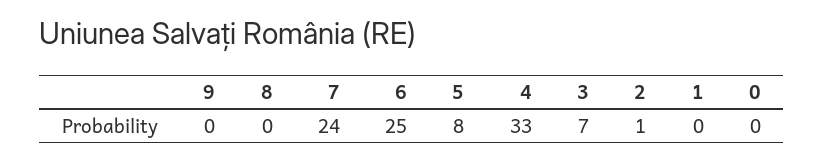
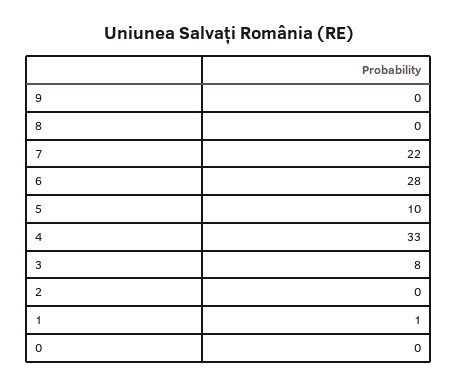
  {
    "9": 0,
    "8": 0,
-   "7": 24,
+   "7": 22,
-   "6": 25,
+   "6": 28,
-   "5": 8,
+   "5": 10,
    "4": 33,
-   "3": 7,
+   "3": 8,
-   "2": 1,
+   "2": 0,
-   "1": 0,
+   "1": 1,
    "0": 0
  }

